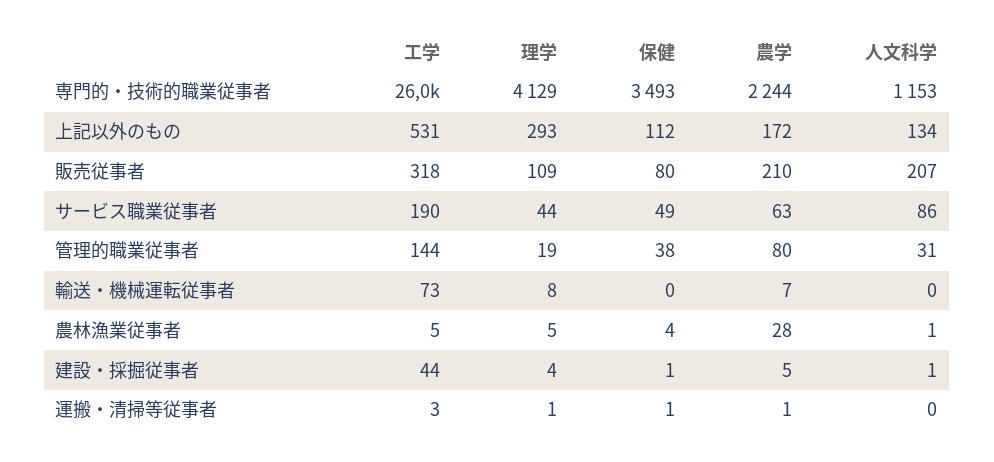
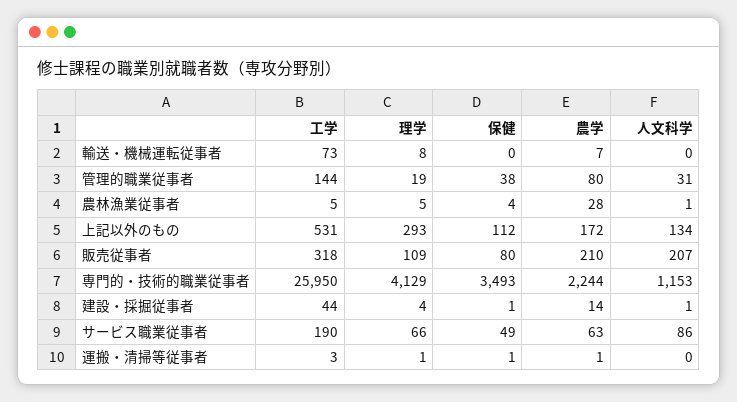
  {
    "工学": {
      "専門的・技術的職業従事者": 25950,
      "上記以外のもの": 531,
      "販売従事者": 318,
      "サービス職業従事者": 190,
      "管理的職業従事者": 144,
      "輸送・機械運転従事者": 73,
      "農林漁業従事者": 5,
      "建設・採掘従事者": 44,
      "運搬・清掃等従事者": 3
    },
    "理学": {
      "専門的・技術的職業従事者": 4129,
      "上記以外のもの": 293,
      "販売従事者": 109,
-     "サービス職業従事者": 44,
+     "サービス職業従事者": 66,
      "管理的職業従事者": 19,
      "輸送・機械運転従事者": 8,
      "農林漁業従事者": 5,
      "建設・採掘従事者": 4,
      "運搬・清掃等従事者": 1
    },
    "保健": {
      "専門的・技術的職業従事者": 3493,
      "上記以外のもの": 112,
      "販売従事者": 80,
      "サービス職業従事者": 49,
      "管理的職業従事者": 38,
      "輸送・機械運転従事者": 0,
      "農林漁業従事者": 4,
      "建設・採掘従事者": 1,
      "運搬・清掃等従事者": 1
    },
    "農学": {
      "専門的・技術的職業従事者": 2244,
      "上記以外のもの": 172,
      "販売従事者": 210,
      "サービス職業従事者": 63,
      "管理的職業従事者": 80,
      "輸送・機械運転従事者": 7,
      "農林漁業従事者": 28,
-     "建設・採掘従事者": 5,
+     "建設・採掘従事者": 14,
      "運搬・清掃等従事者": 1
    },
    "人文科学": {
      "専門的・技術的職業従事者": 1153,
      "上記以外のもの": 134,
      "販売従事者": 207,
      "サービス職業従事者": 86,
      "管理的職業従事者": 31,
      "輸送・機械運転従事者": 0,
      "農林漁業従事者": 1,
      "建設・採掘従事者": 1,
      "運搬・清掃等従事者": 0
    }
  }

